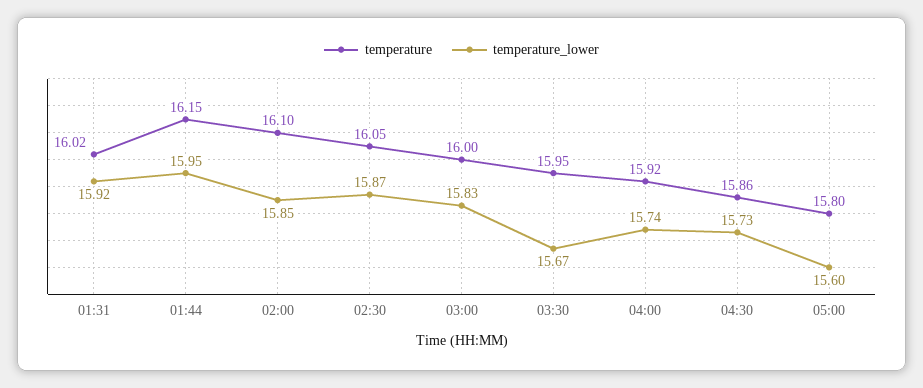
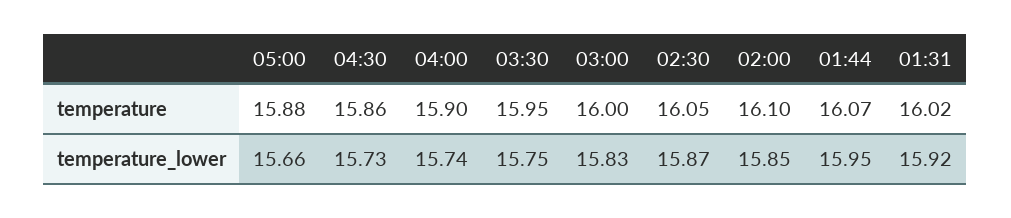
  {
    "temperature": {
      "01:31": 16.02,
-     "01:44": 16.15,
+     "01:44": 16.07,
      "02:00": 16.1,
      "02:30": 16.05,
      "03:00": 16,
      "03:30": 15.95,
-     "04:00": 15.92,
+     "04:00": 15.9,
      "04:30": 15.86,
-     "05:00": 15.8
+     "05:00": 15.88
    },
    "temperature_lower": {
      "01:31": 15.92,
      "01:44": 15.95,
      "02:00": 15.85,
      "02:30": 15.87,
      "03:00": 15.83,
-     "03:30": 15.67,
+     "03:30": 15.75,
      "04:00": 15.74,
      "04:30": 15.73,
-     "05:00": 15.6
+     "05:00": 15.66
    }
  }

